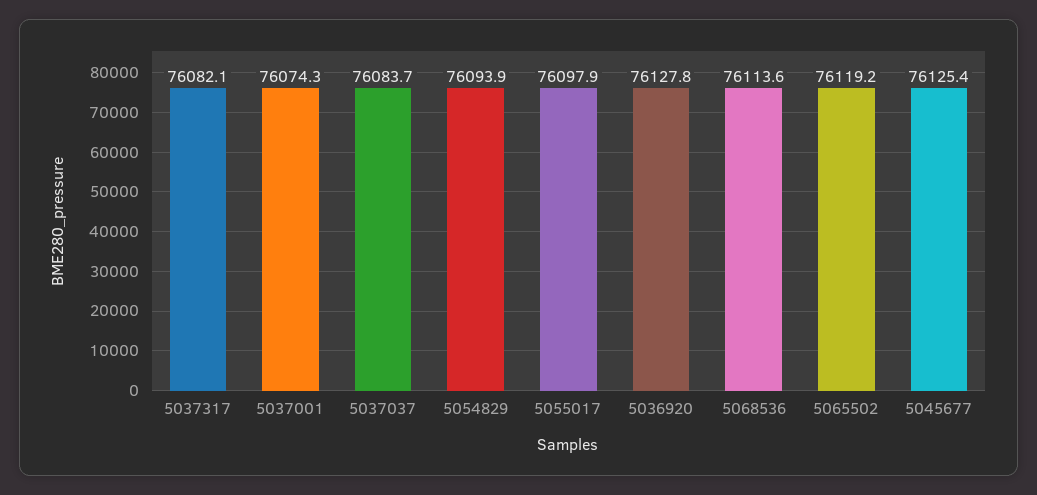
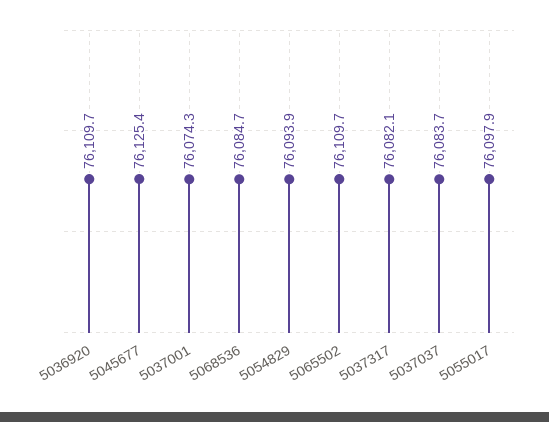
  {
    "5037317": 76082.1,
    "5037001": 76074.3,
    "5037037": 76083.7,
    "5054829": 76093.9,
    "5055017": 76097.9,
-   "5036920": 76127.8,
+   "5036920": 76109.7,
-   "5068536": 76113.6,
+   "5068536": 76084.7,
-   "5065502": 76119.2,
+   "5065502": 76109.7,
    "5045677": 76125.4
  }

